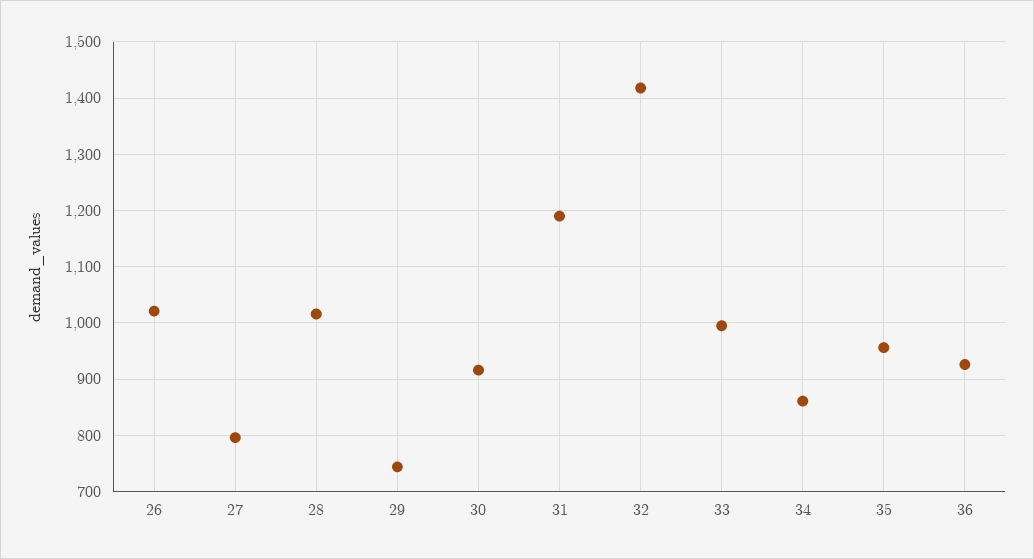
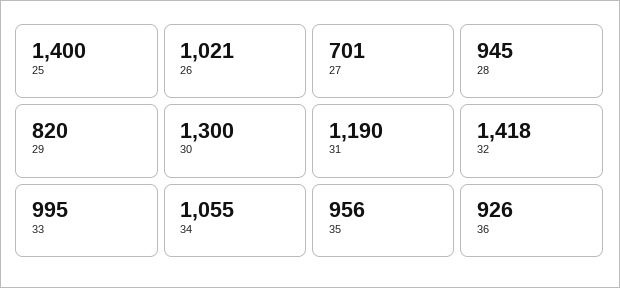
  {
    "26": 1021,
-   "27": 800,
+   "27": 701,
-   "28": 1020,
+   "28": 945,
-   "29": 740,
+   "29": 820,
-   "30": 920,
+   "30": 1300,
    "31": 1190,
    "32": 1418,
    "33": 995,
-   "34": 860,
+   "34": 1055,
    "35": 956,
-   "36": 926
+   "36": 926,
+   "25": 1400
  }

